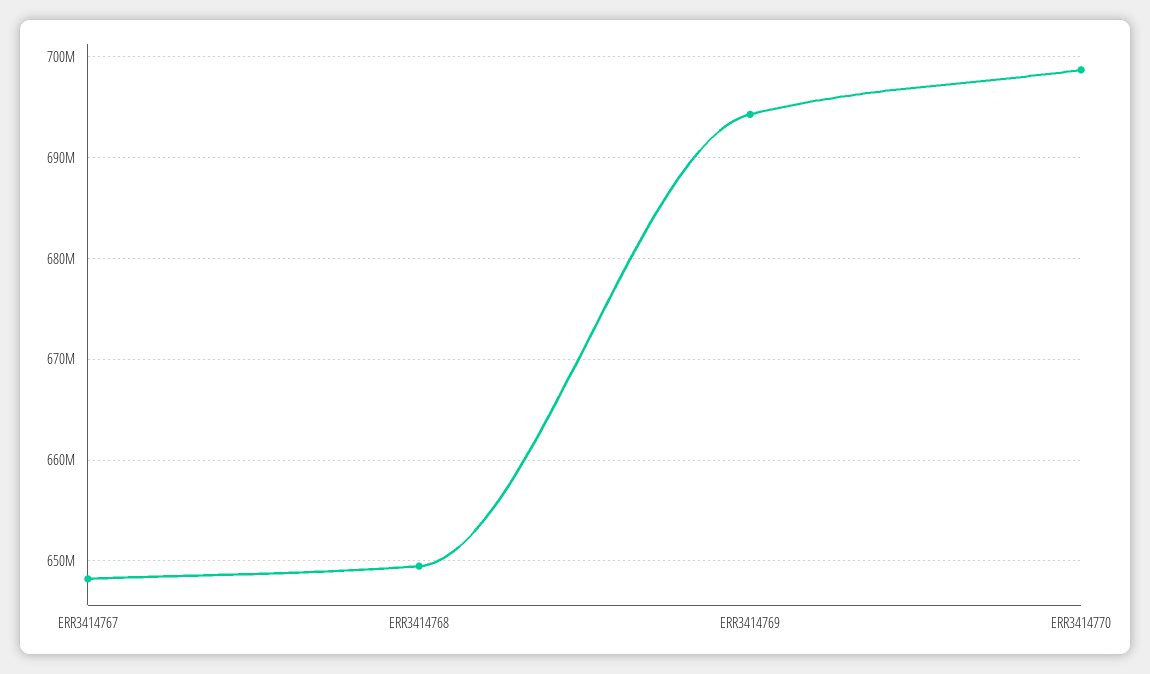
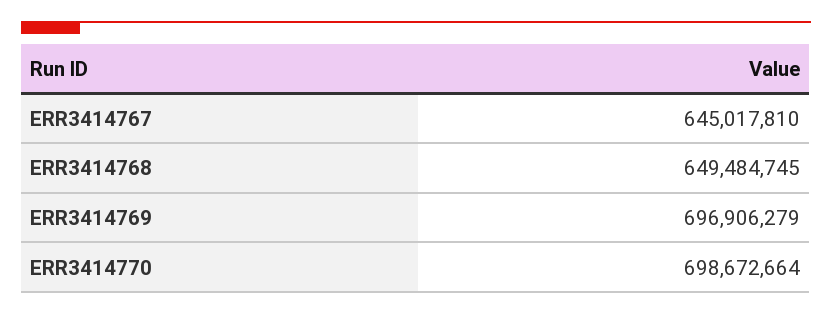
  {
-   "ERR3414767": 648000000,
+   "ERR3414767": 645017810,
    "ERR3414768": 649484745,
-   "ERR3414769": 694000000,
+   "ERR3414769": 696906279,
    "ERR3414770": 698672664
  }

